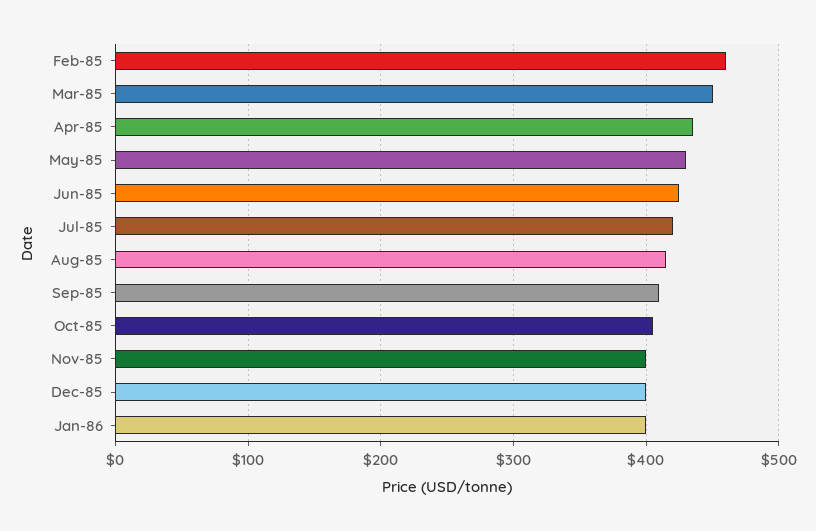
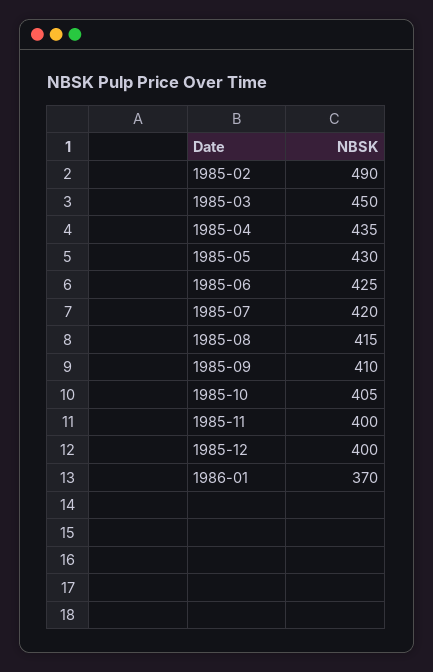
  {
-   "Feb-85": 460,
+   "Feb-85": 490,
    "Mar-85": 450,
    "Apr-85": 435,
    "May-85": 430,
    "Jun-85": 425,
    "Jul-85": 420,
    "Aug-85": 415,
    "Sep-85": 410,
    "Oct-85": 405,
    "Nov-85": 400,
    "Dec-85": 400,
-   "Jan-86": 400
+   "Jan-86": 370
  }

